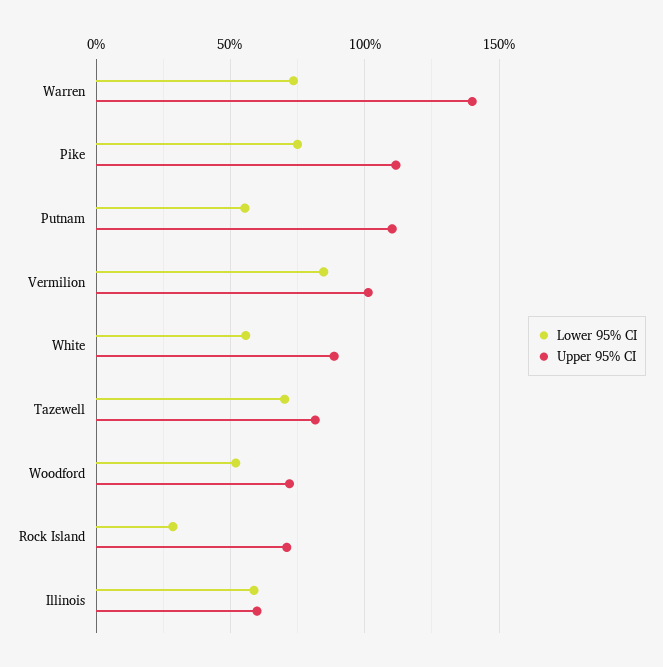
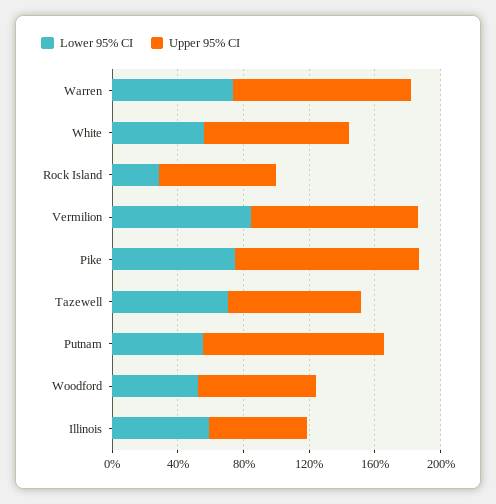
  {
    "Lower 95% CI": {
      "Warren": 75,
      "Pike": 75,
      "Putnam": 55,
      "Vermilion": 85,
      "White": 55,
      "Tazewell": 70,
      "Woodford": 50,
      "Rock Island": 30,
      "Illinois": 60
    },
    "Upper 95% CI": {
-     "Warren": 140,
+     "Warren": 110,
      "Pike": 110,
      "Putnam": 110,
      "Vermilion": 100,
      "White": 90,
      "Tazewell": 80,
      "Woodford": 70,
      "Rock Island": 70,
      "Illinois": 60
    }
  }

